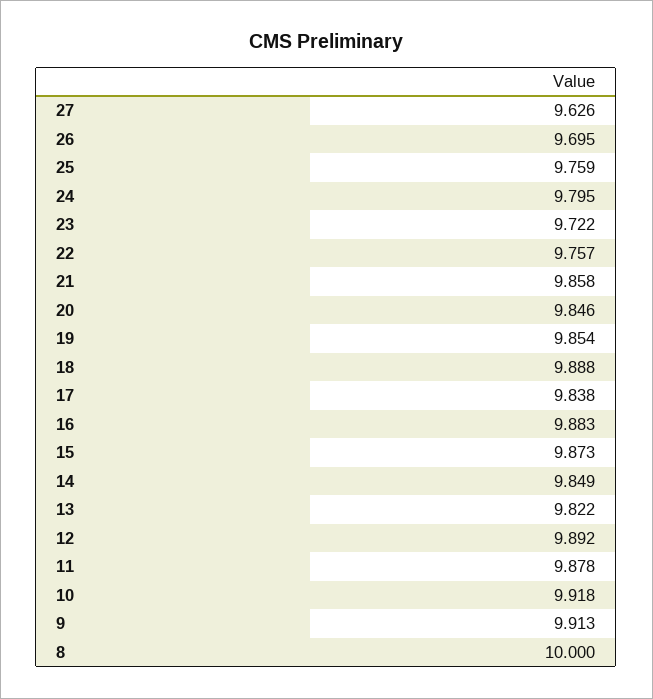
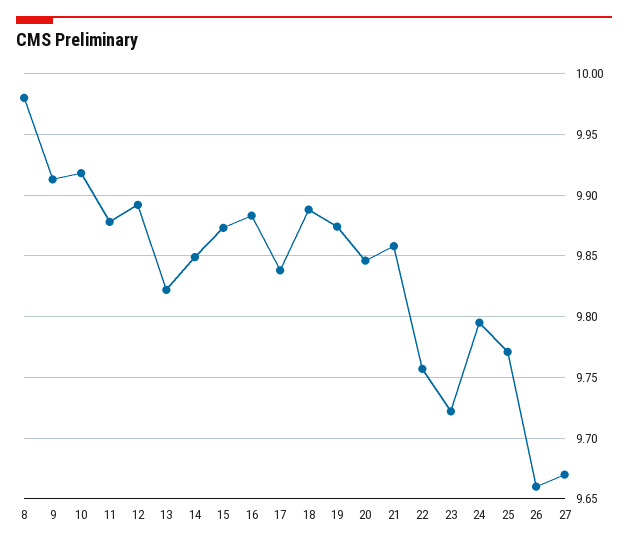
  {
-   "27": 9.626,
+   "27": 9.67,
-   "26": 9.695,
+   "26": 9.66,
-   "25": 9.759,
+   "25": 9.77,
    "24": 9.795,
    "23": 9.722,
    "22": 9.757,
    "21": 9.858,
    "20": 9.846,
-   "19": 9.854,
+   "19": 9.875,
    "18": 9.888,
    "17": 9.838,
    "16": 9.883,
    "15": 9.873,
    "14": 9.849,
    "13": 9.822,
    "12": 9.892,
    "11": 9.878,
    "10": 9.918,
    "9": 9.913,
-   "8": 10
+   "8": 9.98
  }

